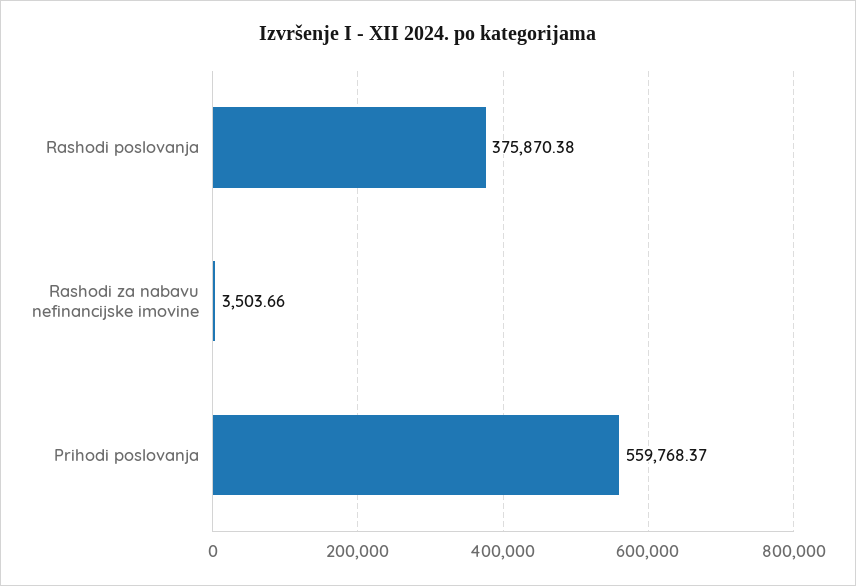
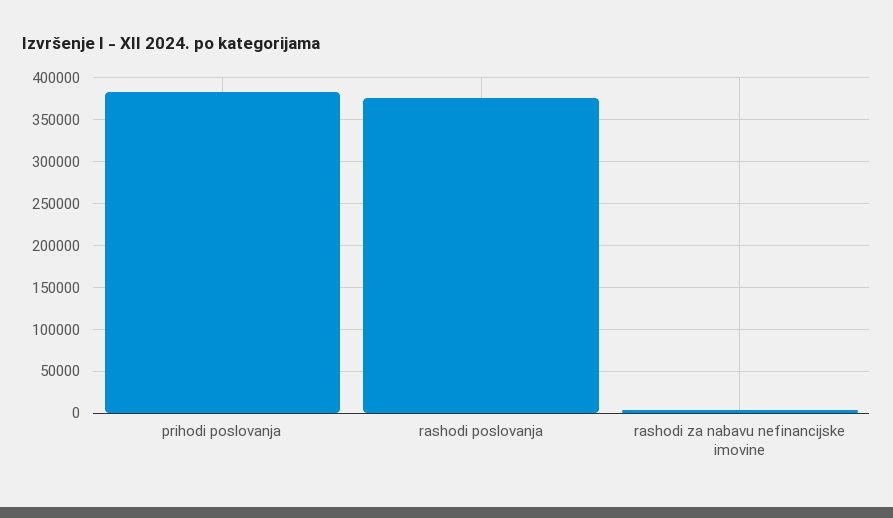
  {
    "Rashodi poslovanja": 375870.38,
    "Rashodi za nabavu nefinancijske imovine": 3503.66,
-   "Prihodi poslovanja": 559768.37
+   "Prihodi poslovanja": 380000
  }

